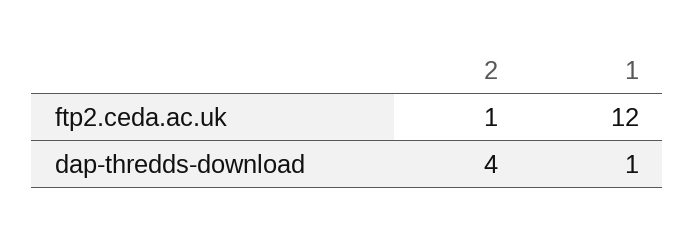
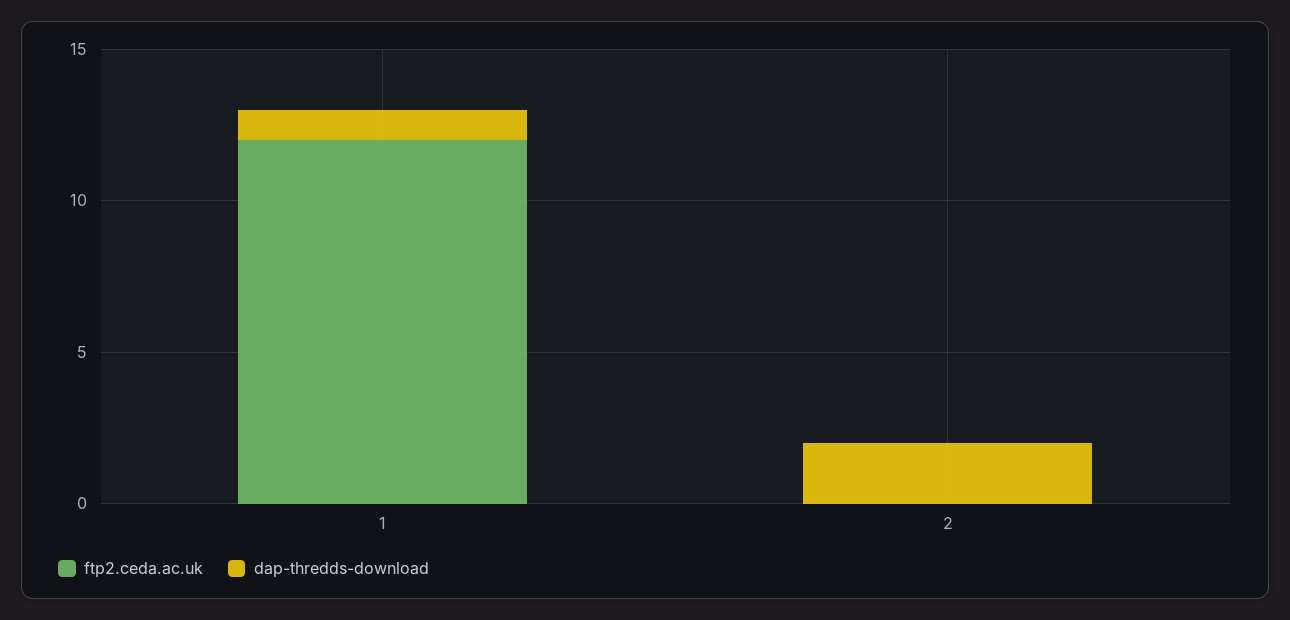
  {
    "ftp2.ceda.ac.uk": {
-     "2": 1,
+     "2": 0,
      "1": 12
    },
    "dap-thredds-download": {
-     "2": 4,
+     "2": 2,
      "1": 1
    }
  }

